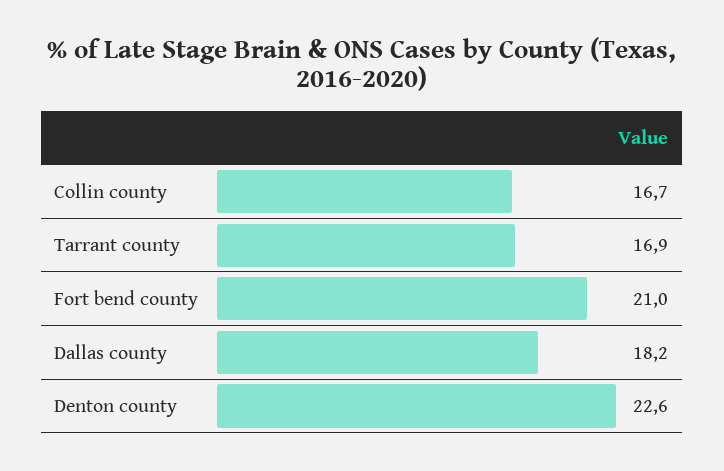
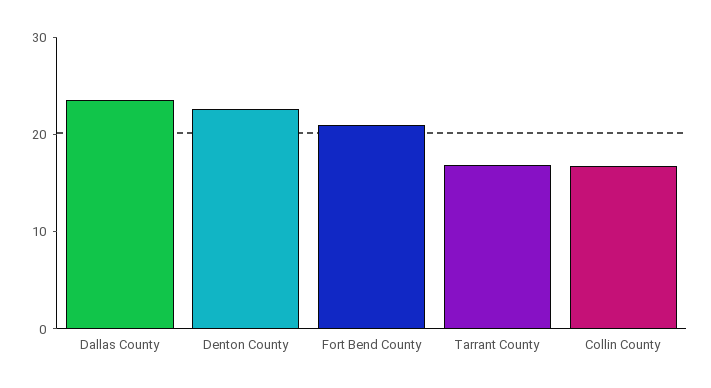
  {
    "Collin county": 16.7,
    "Tarrant county": 16.9,
    "Fort bend county": 21,
-   "Dallas county": 18.2,
+   "Dallas county": 24,
    "Denton county": 22.6
  }

